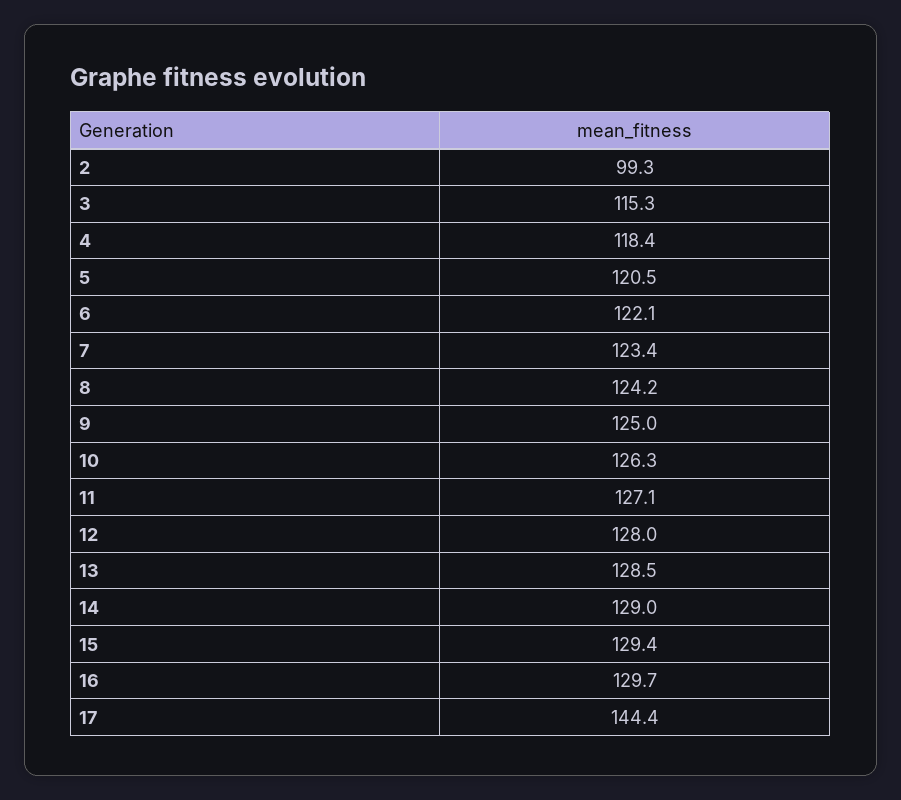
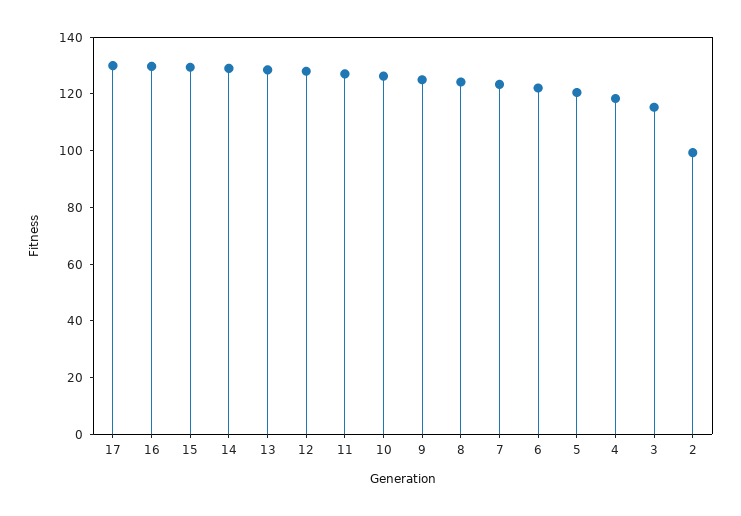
  {
    "2": 99.3,
    "3": 115.3,
    "4": 118.4,
    "5": 120.5,
    "6": 122.1,
    "7": 123.4,
    "8": 124.2,
    "9": 125,
    "10": 126.3,
    "11": 127.1,
    "12": 128,
    "13": 128.5,
    "14": 129,
    "15": 129.4,
    "16": 129.7,
-   "17": 144.4
+   "17": 130
  }

